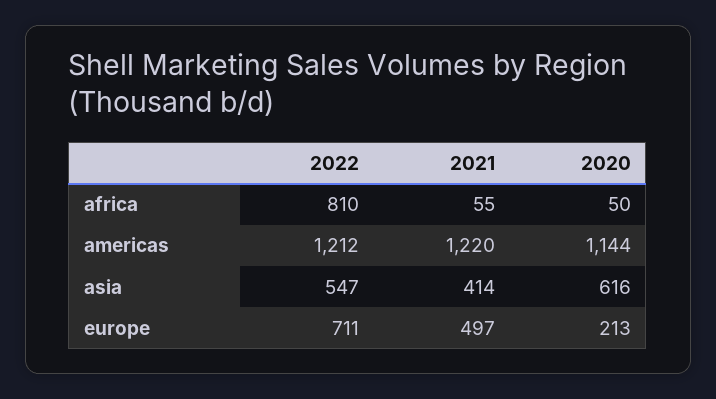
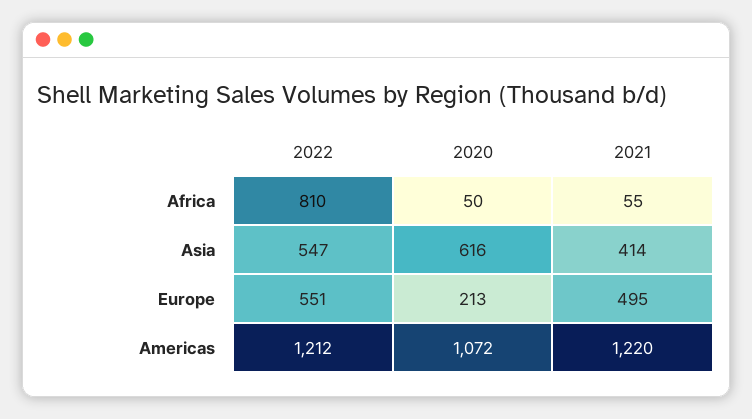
  {
    "2022": {
      "africa": 810,
      "americas": 1212,
      "asia": 547,
-     "europe": 711
+     "europe": 551
    },
    "2021": {
      "africa": 55,
      "americas": 1220,
      "asia": 414,
-     "europe": 497
+     "europe": 495
    },
    "2020": {
      "africa": 50,
-     "americas": 1144,
+     "americas": 1072,
      "asia": 616,
      "europe": 213
    }
  }

